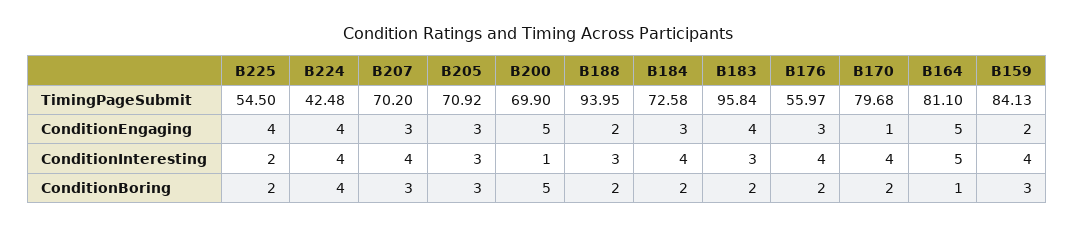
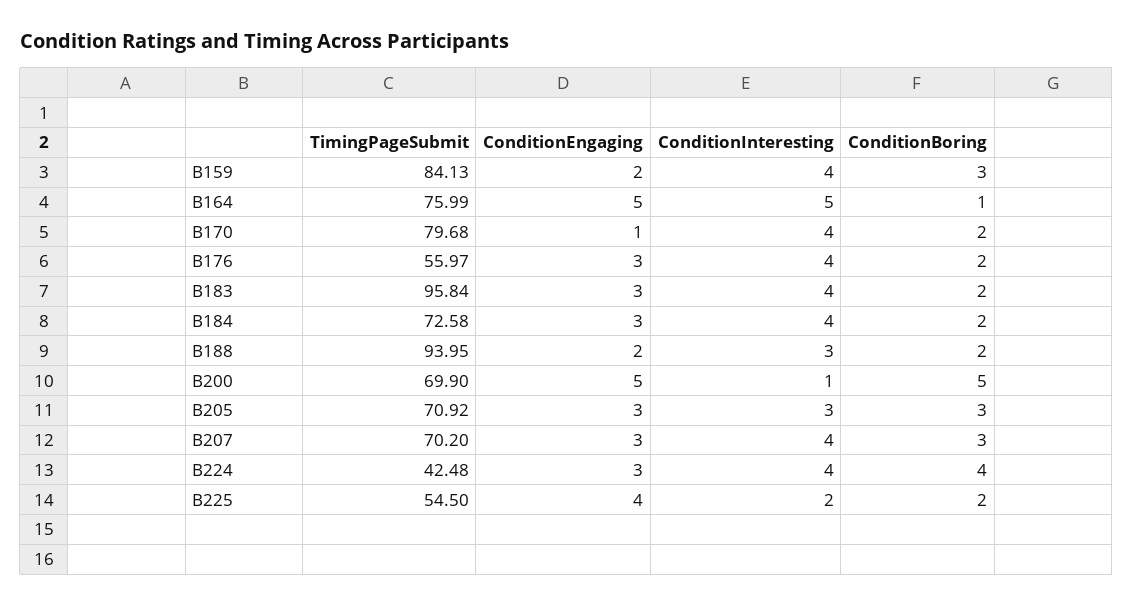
  {
    "B225": {
      "TimingPageSubmit": 54.5,
      "ConditionEngaging": 4,
      "ConditionInteresting": 2,
      "ConditionBoring": 2
    },
    "B224": {
      "TimingPageSubmit": 42.48,
-     "ConditionEngaging": 4,
+     "ConditionEngaging": 3,
      "ConditionInteresting": 4,
      "ConditionBoring": 4
    },
    "B207": {
      "TimingPageSubmit": 70.2,
      "ConditionEngaging": 3,
      "ConditionInteresting": 4,
      "ConditionBoring": 3
    },
    "B205": {
      "TimingPageSubmit": 70.92,
      "ConditionEngaging": 3,
      "ConditionInteresting": 3,
      "ConditionBoring": 3
    },
    "B200": {
      "TimingPageSubmit": 69.9,
      "ConditionEngaging": 5,
      "ConditionInteresting": 1,
      "ConditionBoring": 5
    },
    "B188": {
      "TimingPageSubmit": 93.95,
      "ConditionEngaging": 2,
      "ConditionInteresting": 3,
      "ConditionBoring": 2
    },
    "B184": {
      "TimingPageSubmit": 72.58,
      "ConditionEngaging": 3,
      "ConditionInteresting": 4,
      "ConditionBoring": 2
    },
    "B183": {
      "TimingPageSubmit": 95.84,
-     "ConditionEngaging": 4,
+     "ConditionEngaging": 3,
-     "ConditionInteresting": 3,
+     "ConditionInteresting": 4,
      "ConditionBoring": 2
    },
    "B176": {
      "TimingPageSubmit": 55.97,
      "ConditionEngaging": 3,
      "ConditionInteresting": 4,
      "ConditionBoring": 2
    },
    "B170": {
      "TimingPageSubmit": 79.68,
      "ConditionEngaging": 1,
      "ConditionInteresting": 4,
      "ConditionBoring": 2
    },
    "B164": {
-     "TimingPageSubmit": 81.1,
+     "TimingPageSubmit": 75.99,
      "ConditionEngaging": 5,
      "ConditionInteresting": 5,
      "ConditionBoring": 1
    },
    "B159": {
      "TimingPageSubmit": 84.13,
      "ConditionEngaging": 2,
      "ConditionInteresting": 4,
      "ConditionBoring": 3
    }
  }

